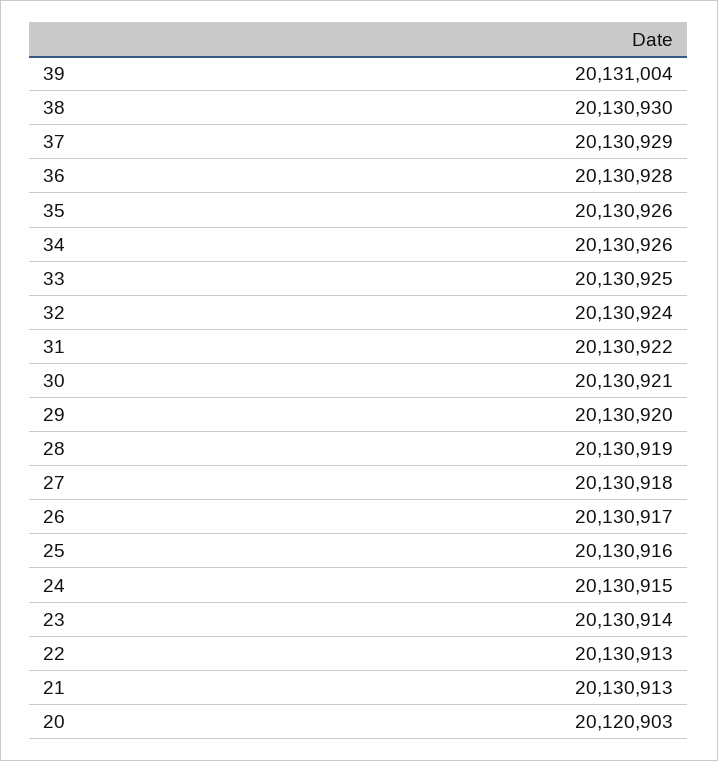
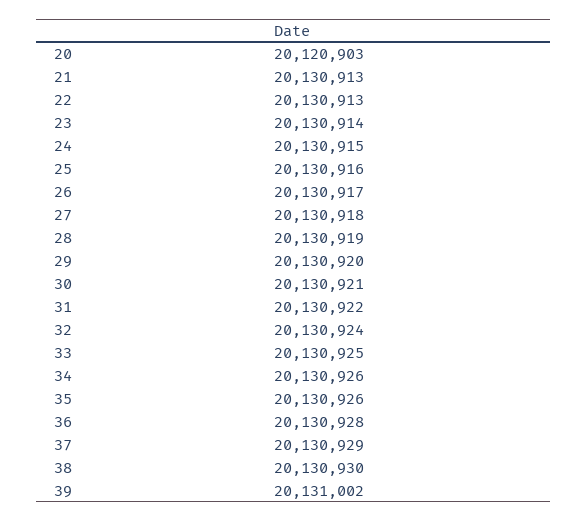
  {
-   "39": 20131004,
+   "39": 20131002,
    "38": 20130930,
    "37": 20130929,
    "36": 20130928,
    "35": 20130926,
    "34": 20130926,
    "33": 20130925,
    "32": 20130924,
    "31": 20130922,
    "30": 20130921,
    "29": 20130920,
    "28": 20130919,
    "27": 20130918,
    "26": 20130917,
    "25": 20130916,
    "24": 20130915,
    "23": 20130914,
    "22": 20130913,
    "21": 20130913,
    "20": 20120903
  }

